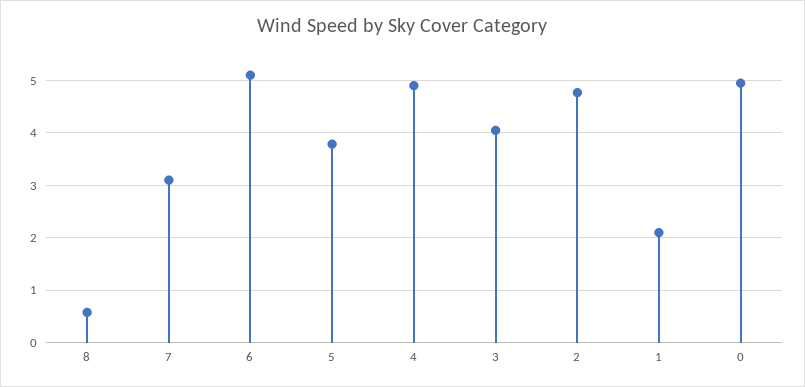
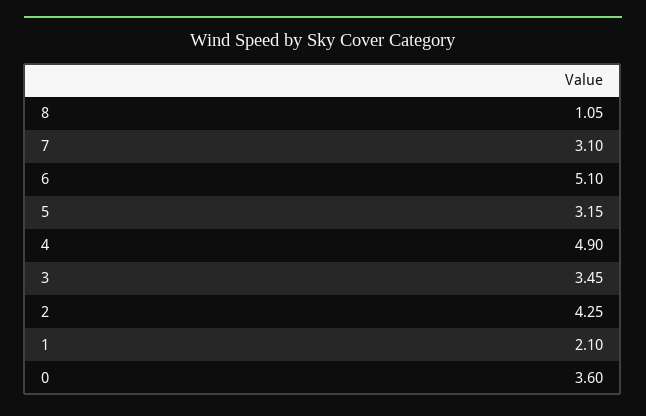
  {
-   "8": 0.6,
+   "8": 1.05,
    "7": 3.1,
    "6": 5.1,
-   "5": 3.8,
+   "5": 3.15,
    "4": 4.9,
-   "3": 4,
+   "3": 3.45,
-   "2": 4.8,
+   "2": 4.25,
    "1": 2.1,
-   "0": 5
+   "0": 3.6
  }

